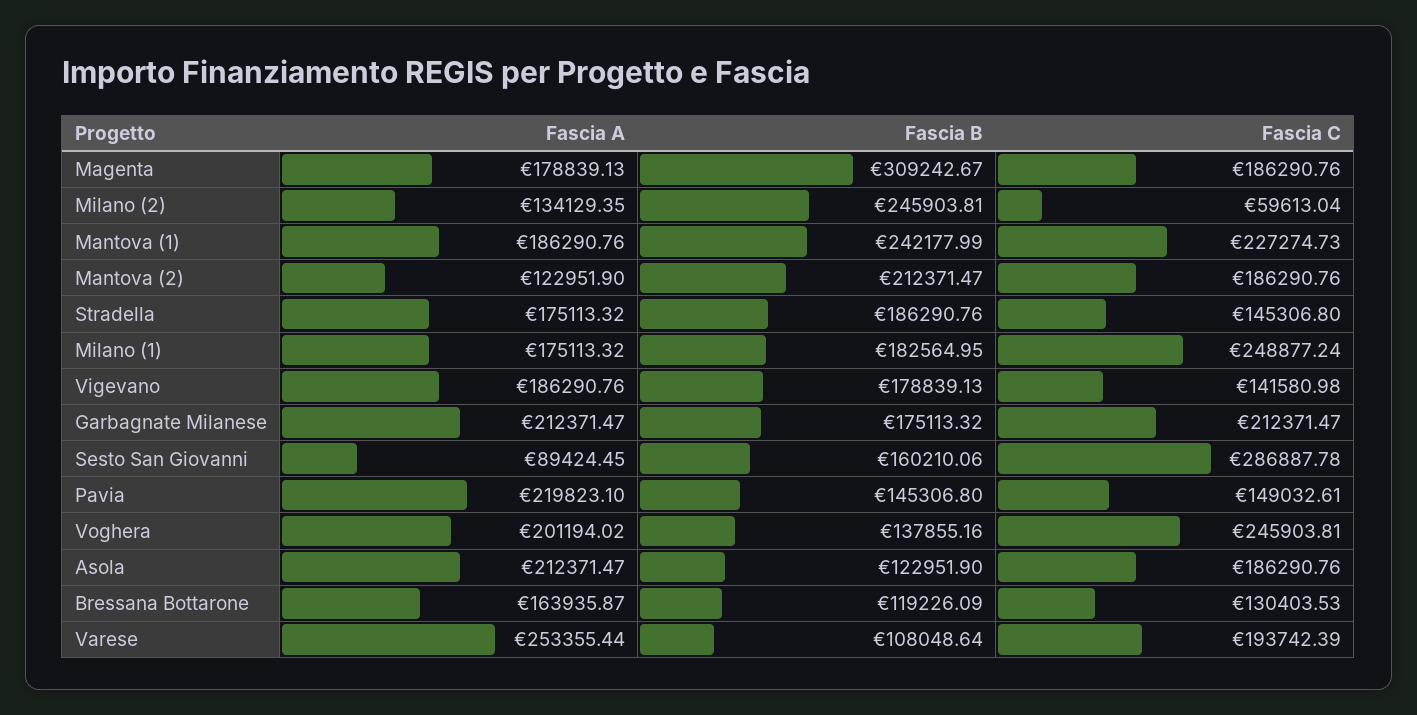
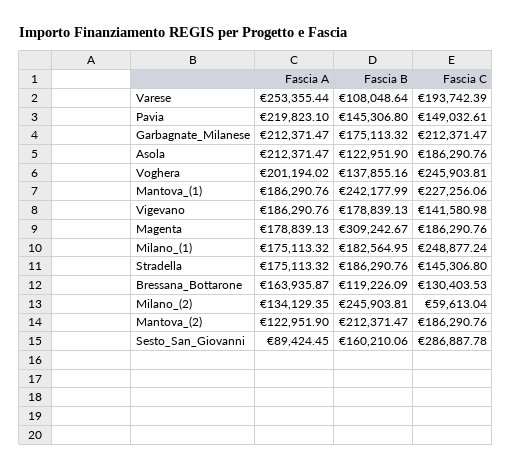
  {
    "Fascia A": {
      "Magenta": 178839.13,
      "Milano (2)": 134129.35,
      "Mantova (1)": 186290.76,
      "Mantova (2)": 122951.9,
      "Stradella": 175113.32,
      "Milano (1)": 175113.32,
      "Vigevano": 186290.76,
      "Garbagnate Milanese": 212371.47,
      "Sesto San Giovanni": 89424.45,
      "Pavia": 219823.1,
      "Voghera": 201194.02,
      "Asola": 212371.47,
      "Bressana Bottarone": 163935.87,
      "Varese": 253355.44
    },
    "Fascia B": {
      "Magenta": 309242.67,
      "Milano (2)": 245903.81,
      "Mantova (1)": 242177.99,
      "Mantova (2)": 212371.47,
      "Stradella": 186290.76,
      "Milano (1)": 182564.95,
      "Vigevano": 178839.13,
      "Garbagnate Milanese": 175113.32,
      "Sesto San Giovanni": 160210.06,
      "Pavia": 145306.8,
      "Voghera": 137855.16,
      "Asola": 122951.9,
      "Bressana Bottarone": 119226.09,
      "Varese": 108048.64
    },
    "Fascia C": {
      "Magenta": 186290.76,
      "Milano (2)": 59613.04,
-     "Mantova (1)": 227274.73,
+     "Mantova (1)": 227256.06,
      "Mantova (2)": 186290.76,
      "Stradella": 145306.8,
      "Milano (1)": 248877.24,
      "Vigevano": 141580.98,
      "Garbagnate Milanese": 212371.47,
      "Sesto San Giovanni": 286887.78,
      "Pavia": 149032.61,
      "Voghera": 245903.81,
      "Asola": 186290.76,
      "Bressana Bottarone": 130403.53,
      "Varese": 193742.39
    }
  }

